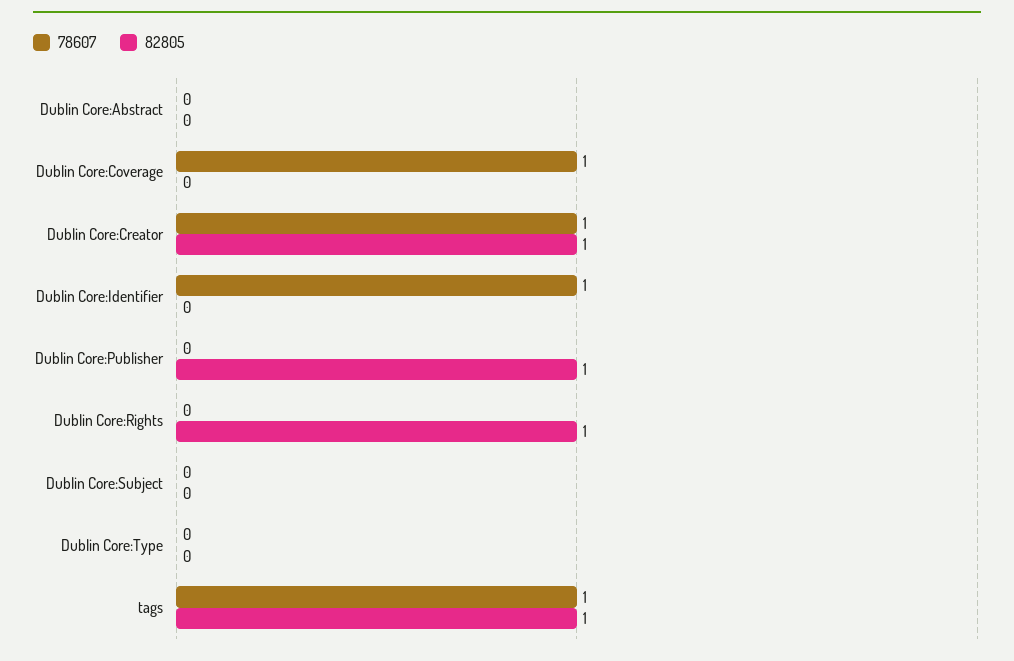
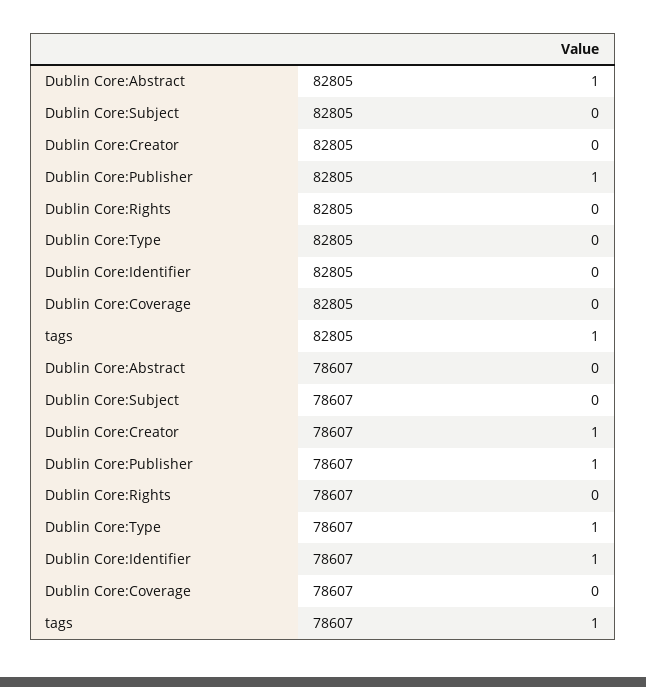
  {
    "78607": {
      "Dublin Core:Abstract": 0,
-     "Dublin Core:Coverage": 1,
+     "Dublin Core:Coverage": 0,
      "Dublin Core:Creator": 1,
      "Dublin Core:Identifier": 1,
-     "Dublin Core:Publisher": 0,
+     "Dublin Core:Publisher": 1,
      "Dublin Core:Rights": 0,
      "Dublin Core:Subject": 0,
-     "Dublin Core:Type": 0,
+     "Dublin Core:Type": 1,
      "tags": 1
    },
    "82805": {
-     "Dublin Core:Abstract": 0,
+     "Dublin Core:Abstract": 1,
      "Dublin Core:Coverage": 0,
-     "Dublin Core:Creator": 1,
+     "Dublin Core:Creator": 0,
      "Dublin Core:Identifier": 0,
      "Dublin Core:Publisher": 1,
-     "Dublin Core:Rights": 1,
+     "Dublin Core:Rights": 0,
      "Dublin Core:Subject": 0,
      "Dublin Core:Type": 0,
      "tags": 1
    }
  }

